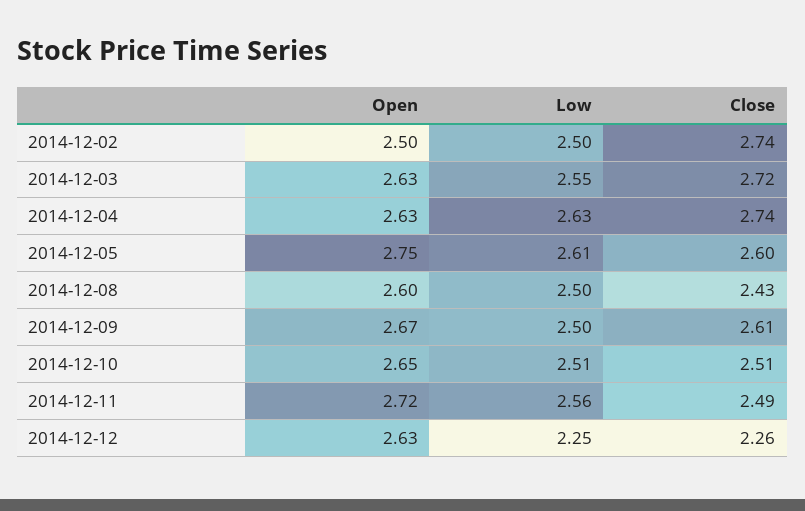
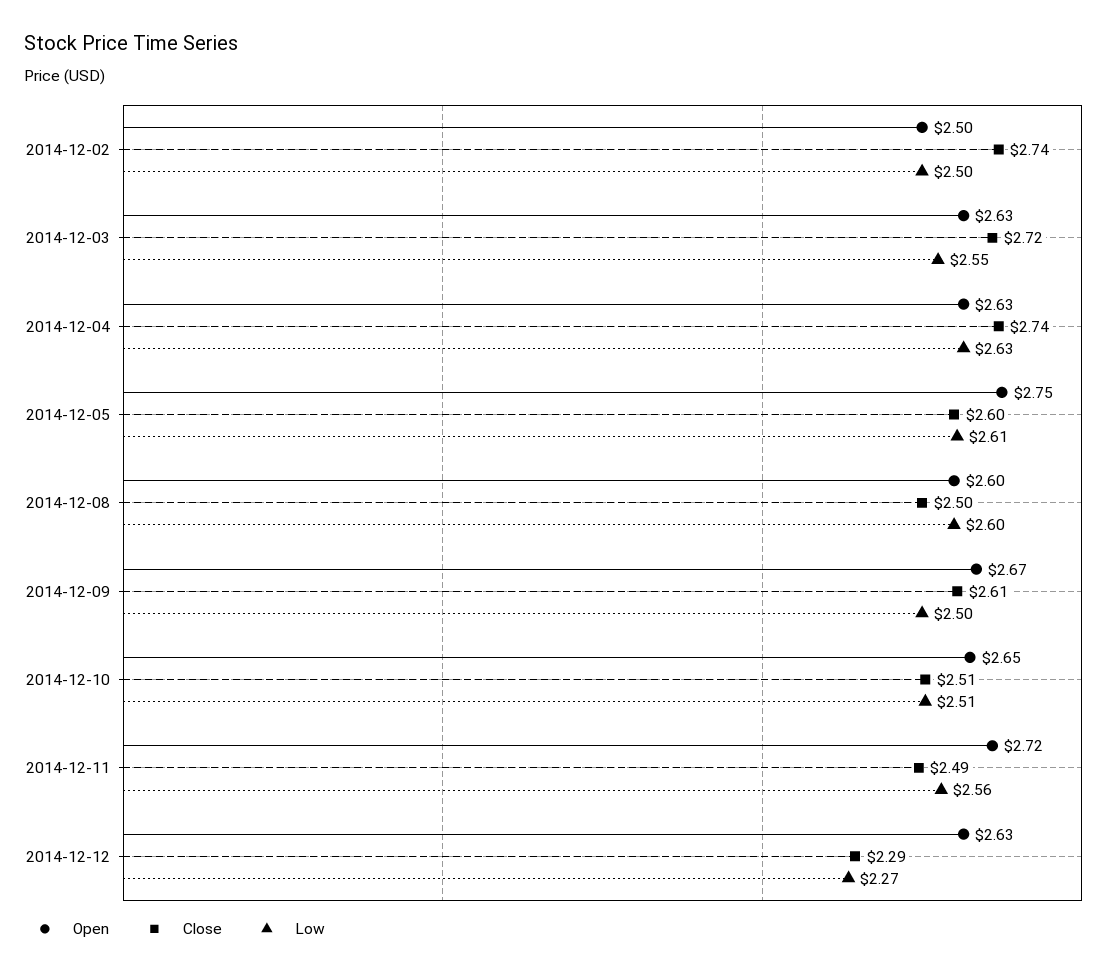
  {
    "Open": {
      "2014-12-02": 2.5,
      "2014-12-03": 2.63,
      "2014-12-04": 2.63,
      "2014-12-05": 2.75,
      "2014-12-08": 2.6,
      "2014-12-09": 2.67,
      "2014-12-10": 2.65,
      "2014-12-11": 2.72,
      "2014-12-12": 2.63
    },
    "Low": {
      "2014-12-02": 2.5,
      "2014-12-03": 2.55,
      "2014-12-04": 2.63,
      "2014-12-05": 2.61,
-     "2014-12-08": 2.5,
+     "2014-12-08": 2.6,
      "2014-12-09": 2.5,
      "2014-12-10": 2.51,
      "2014-12-11": 2.56,
-     "2014-12-12": 2.25
+     "2014-12-12": 2.27
    },
    "Close": {
      "2014-12-02": 2.74,
      "2014-12-03": 2.72,
      "2014-12-04": 2.74,
      "2014-12-05": 2.6,
-     "2014-12-08": 2.43,
+     "2014-12-08": 2.5,
      "2014-12-09": 2.61,
      "2014-12-10": 2.51,
      "2014-12-11": 2.49,
-     "2014-12-12": 2.26
+     "2014-12-12": 2.29
    }
  }

